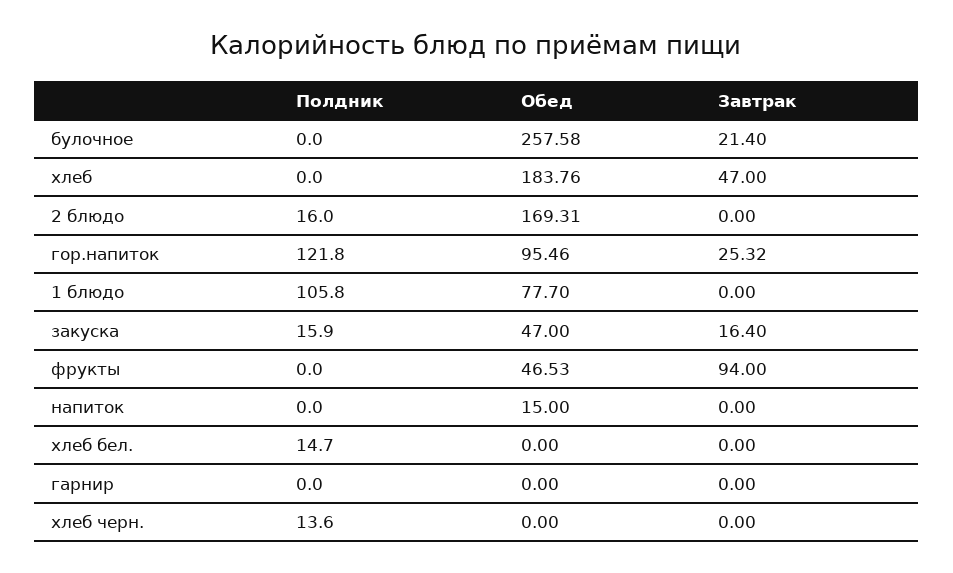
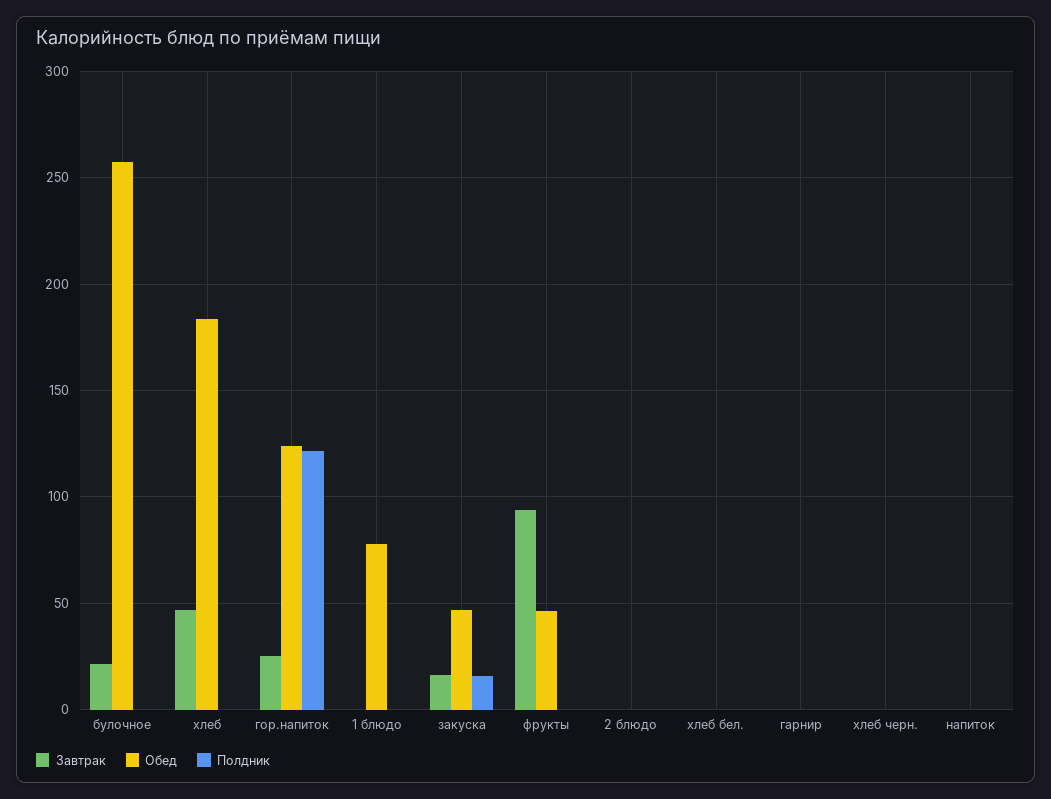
  {
    "Полдник": {
      "булочное": 0,
      "хлеб": 0,
-     "2 блюдо": 16,
+     "2 блюдо": 0,
      "гор.напиток": 121.8,
-     "1 блюдо": 105.8,
+     "1 блюдо": 0,
      "закуска": 15.9,
      "фрукты": 0,
      "напиток": 0,
-     "хлеб бел.": 14.7,
+     "хлеб бел.": 0,
      "гарнир": 0,
-     "хлеб черн.": 13.6
+     "хлеб черн.": 0
    },
    "Обед": {
      "булочное": 257.58,
      "хлеб": 183.76,
-     "2 блюдо": 169.31,
+     "2 блюдо": 0,
-     "гор.напиток": 95.46,
+     "гор.напиток": 125,
      "1 блюдо": 77.7,
      "закуска": 47,
      "фрукты": 46.53,
-     "напиток": 15,
+     "напиток": 0,
      "хлеб бел.": 0,
      "гарнир": 0,
      "хлеб черн.": 0
    },
    "Завтрак": {
      "булочное": 21.4,
      "хлеб": 47,
      "2 блюдо": 0,
      "гор.напиток": 25.32,
      "1 блюдо": 0,
      "закуска": 16.4,
      "фрукты": 94,
      "напиток": 0,
      "хлеб бел.": 0,
      "гарнир": 0,
      "хлеб черн.": 0
    }
  }

